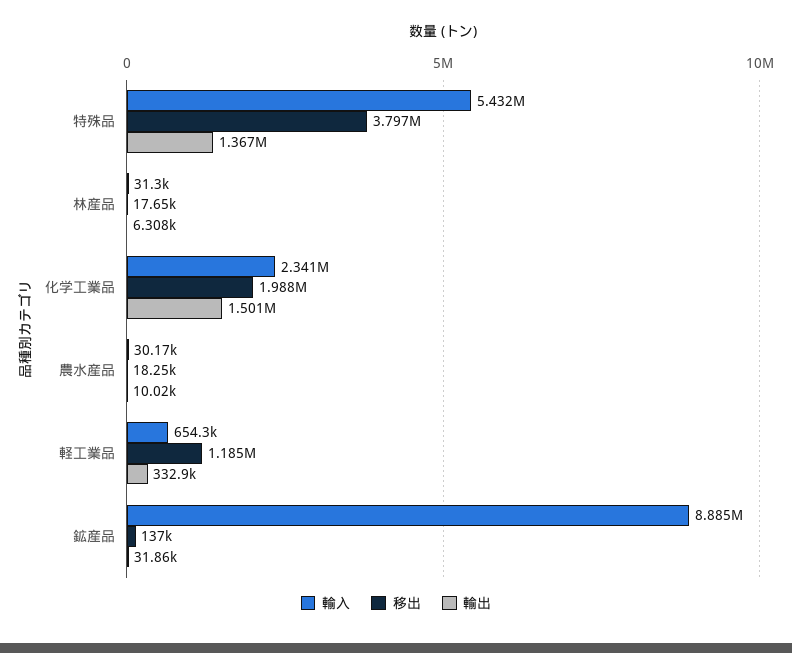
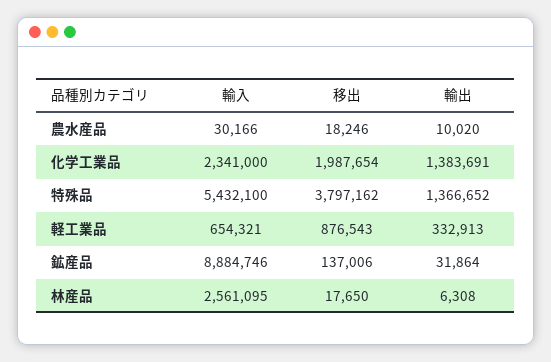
  {
    "輸入": {
      "特殊品": 5432100,
-     "林産品": 31300,
+     "林産品": 2561095,
      "化学工業品": 2341000,
      "農水産品": 30166,
      "軽工業品": 654321,
      "鉱産品": 8884746
    },
    "移出": {
      "特殊品": 3797162,
      "林産品": 17650,
      "化学工業品": 1987654,
      "農水産品": 18246,
-     "軽工業品": 1185000,
+     "軽工業品": 876543,
      "鉱産品": 137006
    },
    "輸出": {
      "特殊品": 1366652,
      "林産品": 6308,
-     "化学工業品": 1501000,
+     "化学工業品": 1383691,
      "農水産品": 10020,
      "軽工業品": 332913,
      "鉱産品": 31864
    }
  }

